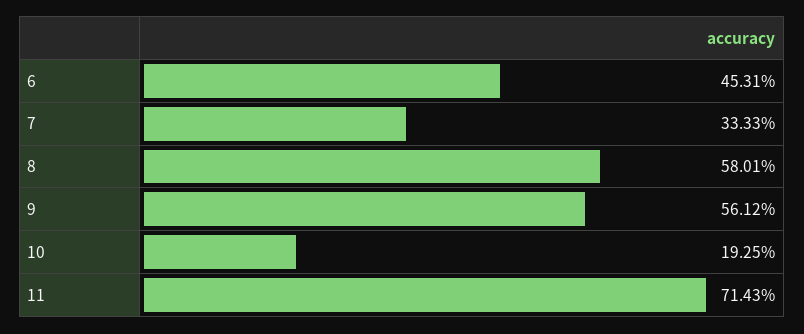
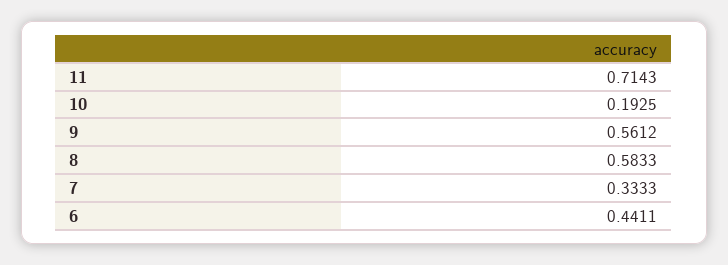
  {
-   "6": 0.4531,
+   "6": 0.4411,
    "7": 0.3333,
-   "8": 0.5801,
+   "8": 0.5833,
    "9": 0.5612,
    "10": 0.1925,
    "11": 0.7143
  }

